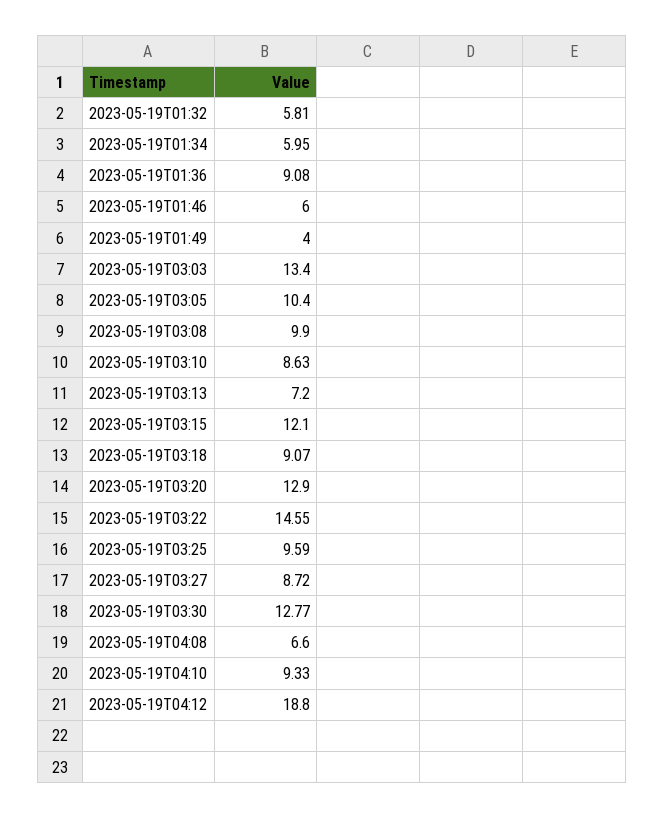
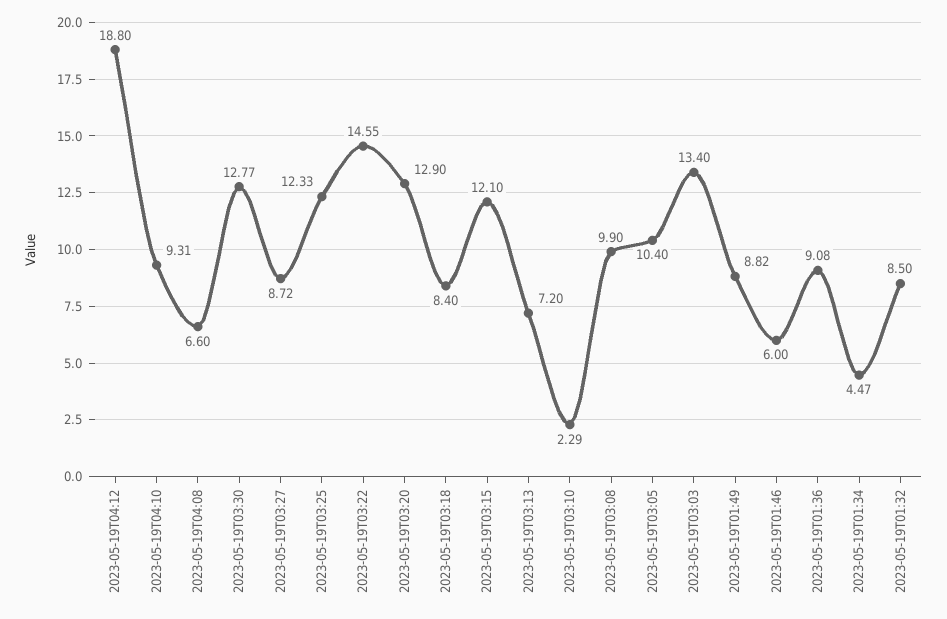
  {
-   "2023-05-19T01:32": 5.81,
+   "2023-05-19T01:32": 8.5,
-   "2023-05-19T01:34": 5.95,
+   "2023-05-19T01:34": 4.47,
    "2023-05-19T01:36": 9.08,
    "2023-05-19T01:46": 6,
-   "2023-05-19T01:49": 4,
+   "2023-05-19T01:49": 8.82,
    "2023-05-19T03:03": 13.4,
    "2023-05-19T03:05": 10.4,
    "2023-05-19T03:08": 9.9,
-   "2023-05-19T03:10": 8.63,
+   "2023-05-19T03:10": 2.29,
    "2023-05-19T03:13": 7.2,
    "2023-05-19T03:15": 12.1,
-   "2023-05-19T03:18": 9.07,
+   "2023-05-19T03:18": 8.4,
    "2023-05-19T03:20": 12.9,
    "2023-05-19T03:22": 14.55,
-   "2023-05-19T03:25": 9.59,
+   "2023-05-19T03:25": 12.33,
    "2023-05-19T03:27": 8.72,
    "2023-05-19T03:30": 12.77,
    "2023-05-19T04:08": 6.6,
-   "2023-05-19T04:10": 9.33,
+   "2023-05-19T04:10": 9.31,
    "2023-05-19T04:12": 18.8
  }

